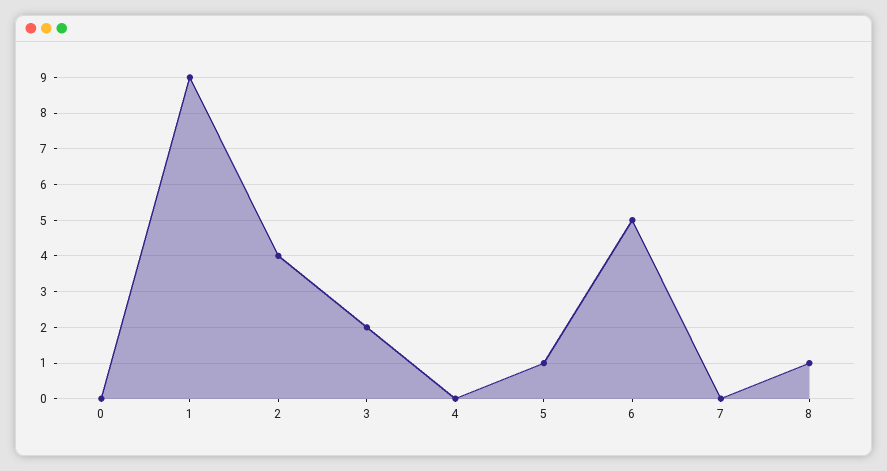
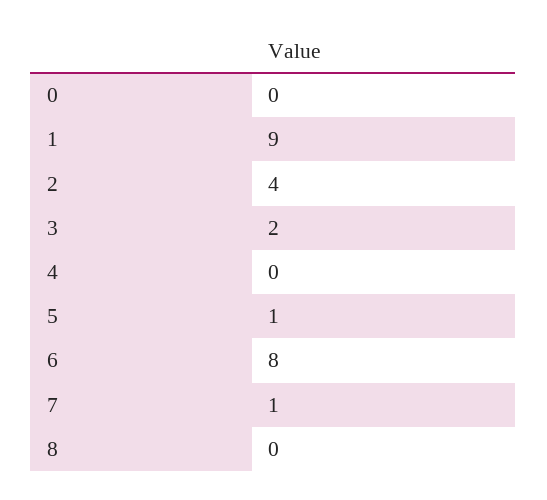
  {
    "0": 0,
    "1": 9,
    "2": 4,
    "3": 2,
    "4": 0,
    "5": 1,
-   "6": 5,
+   "6": 8,
-   "7": 0,
+   "7": 1,
-   "8": 1
+   "8": 0
  }

